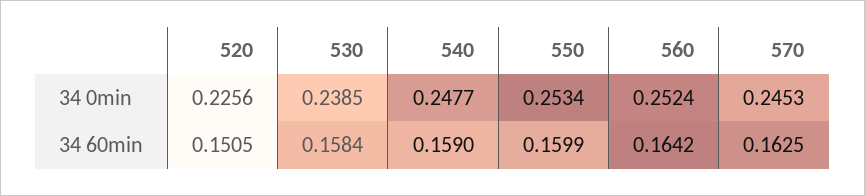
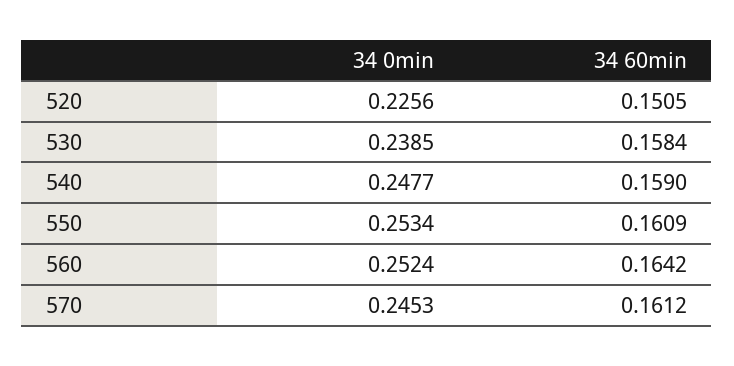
  {
    "520": {
      "34 0min": 0.2256,
      "34 60min": 0.1505
    },
    "530": {
      "34 0min": 0.2385,
      "34 60min": 0.1584
    },
    "540": {
      "34 0min": 0.2477,
      "34 60min": 0.159
    },
    "550": {
      "34 0min": 0.2534,
-     "34 60min": 0.1599
+     "34 60min": 0.1609
    },
    "560": {
      "34 0min": 0.2524,
      "34 60min": 0.1642
    },
    "570": {
      "34 0min": 0.2453,
-     "34 60min": 0.1625
+     "34 60min": 0.1612
    }
  }

